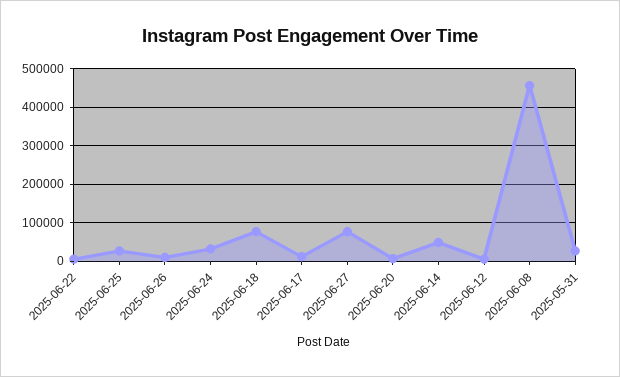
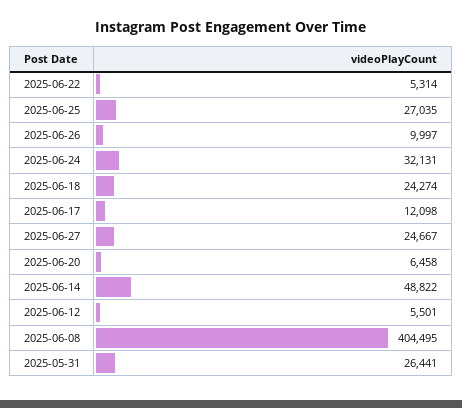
  {
    "2025-06-22": 5314,
    "2025-06-25": 27035,
    "2025-06-26": 9997,
    "2025-06-24": 32131,
-   "2025-06-18": 80000,
+   "2025-06-18": 24274,
    "2025-06-17": 12098,
-   "2025-06-27": 80000,
+   "2025-06-27": 24667,
    "2025-06-20": 6458,
    "2025-06-14": 48822,
    "2025-06-12": 5501,
-   "2025-06-08": 460000,
+   "2025-06-08": 404495,
    "2025-05-31": 26441
  }

